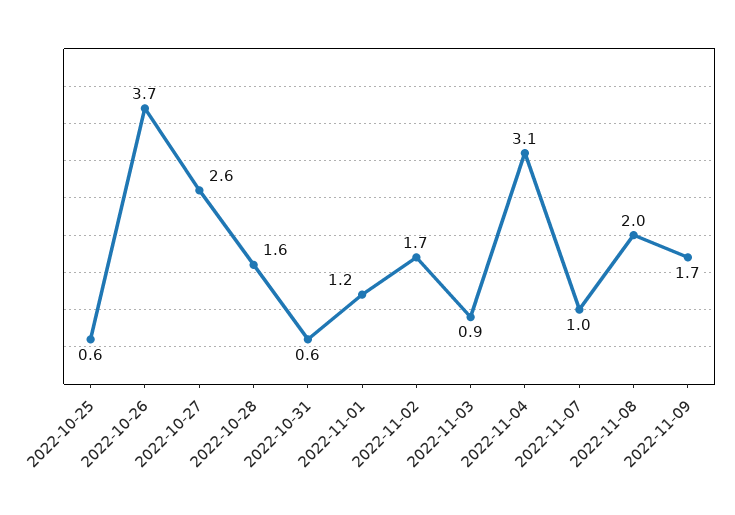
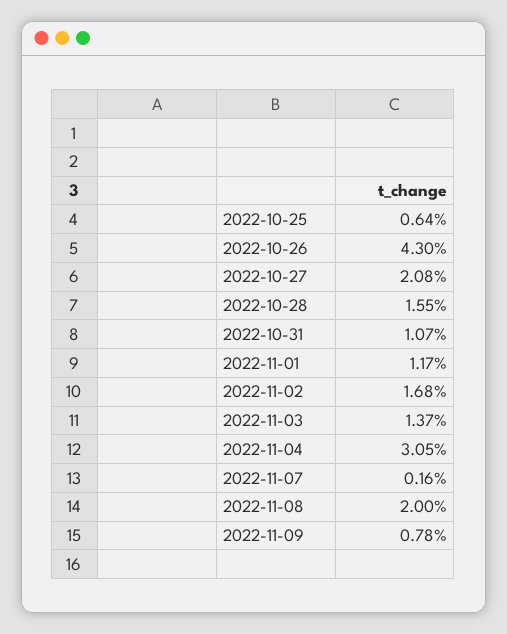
  {
    "2022-10-25": 0.64,
-   "2022-10-26": 3.7,
+   "2022-10-26": 4.3,
-   "2022-10-27": 2.6,
+   "2022-10-27": 2.08,
    "2022-10-28": 1.55,
-   "2022-10-31": 0.6,
+   "2022-10-31": 1.07,
    "2022-11-01": 1.17,
    "2022-11-02": 1.68,
-   "2022-11-03": 0.9,
+   "2022-11-03": 1.37,
    "2022-11-04": 3.05,
-   "2022-11-07": 1,
+   "2022-11-07": 0.16,
    "2022-11-08": 2,
-   "2022-11-09": 1.7
+   "2022-11-09": 0.78
  }

